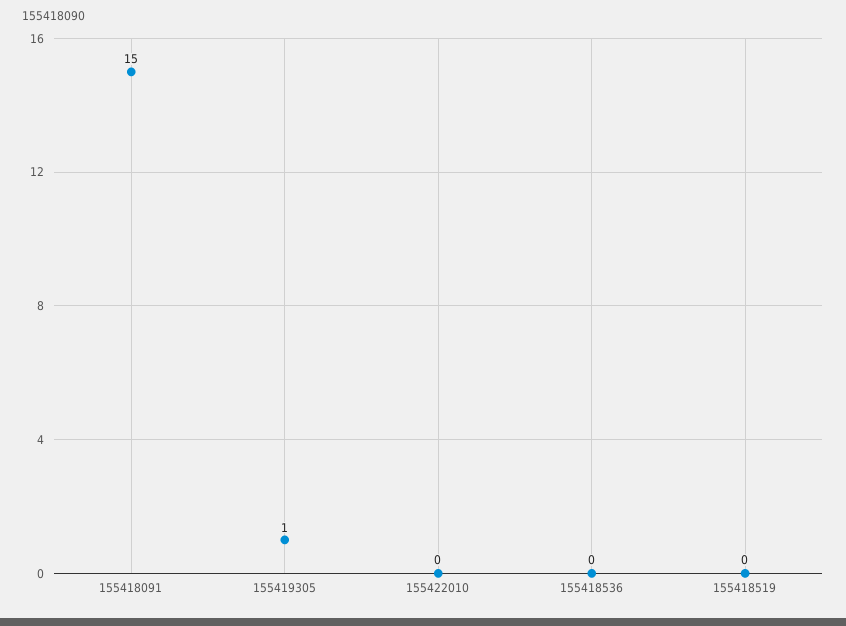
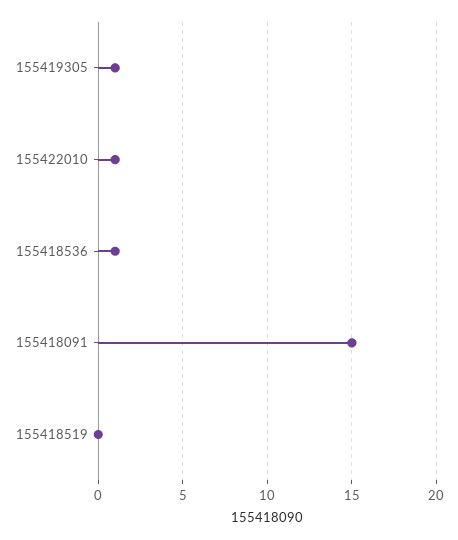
  {
    "155418091": 15,
    "155419305": 1,
-   "155422010": 0,
+   "155422010": 1,
-   "155418536": 0,
+   "155418536": 1,
    "155418519": 0
  }

